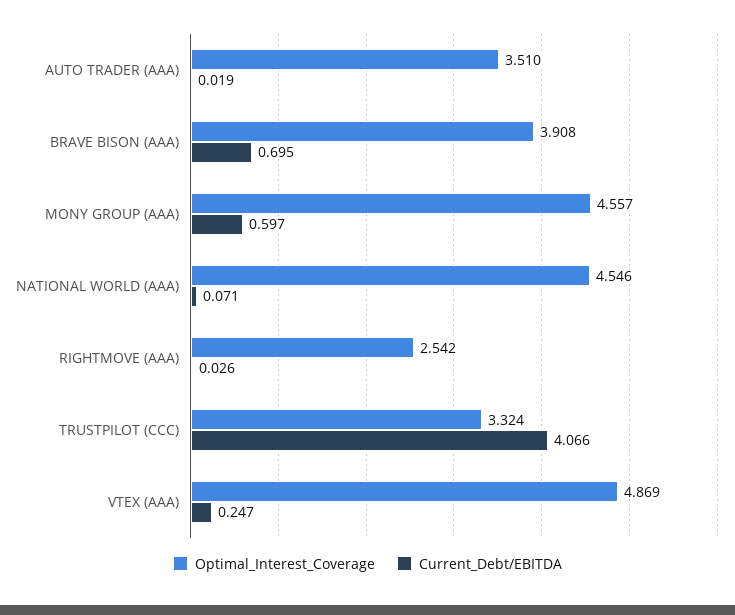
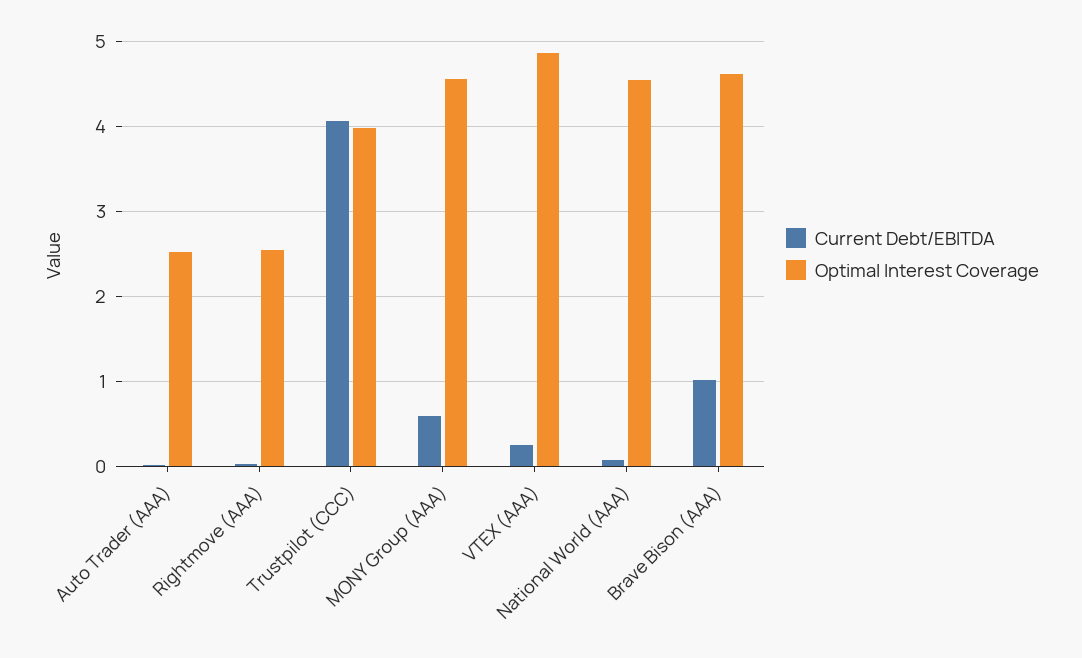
  {
    "Optimal_Interest_Coverage": {
-     "AUTO TRADER (AAA)": 3.51,
+     "AUTO TRADER (AAA)": 2.5,
-     "BRAVE BISON (AAA)": 3.908,
+     "BRAVE BISON (AAA)": 4.6,
      "MONY GROUP (AAA)": 4.557,
      "NATIONAL WORLD (AAA)": 4.546,
      "RIGHTMOVE (AAA)": 2.542,
-     "TRUSTPILOT (CCC)": 3.324,
+     "TRUSTPILOT (CCC)": 4,
      "VTEX (AAA)": 4.869
    },
    "Current_Debt/EBITDA": {
      "AUTO TRADER (AAA)": 0.019,
-     "BRAVE BISON (AAA)": 0.695,
+     "BRAVE BISON (AAA)": 1,
      "MONY GROUP (AAA)": 0.597,
      "NATIONAL WORLD (AAA)": 0.071,
      "RIGHTMOVE (AAA)": 0.026,
      "TRUSTPILOT (CCC)": 4.066,
      "VTEX (AAA)": 0.247
    }
  }

